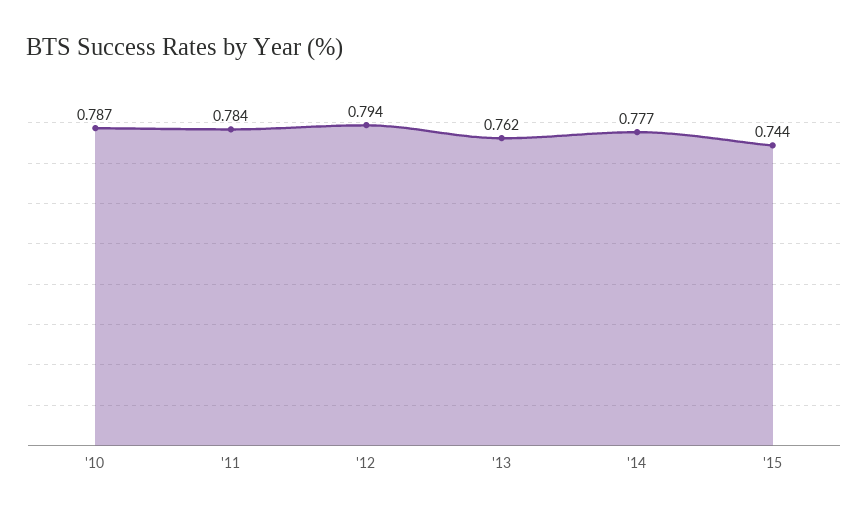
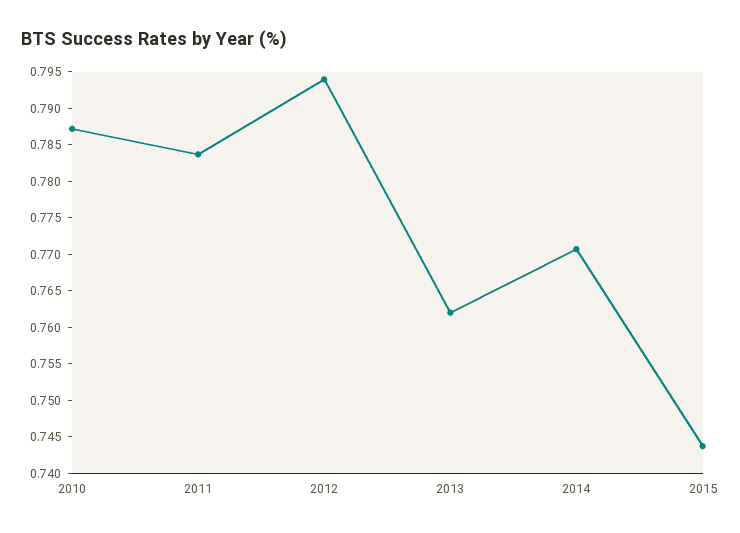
  {
    "'10": 0.787,
    "'11": 0.784,
    "'12": 0.794,
    "'13": 0.762,
-   "'14": 0.777,
+   "'14": 0.77,
    "'15": 0.744
  }

